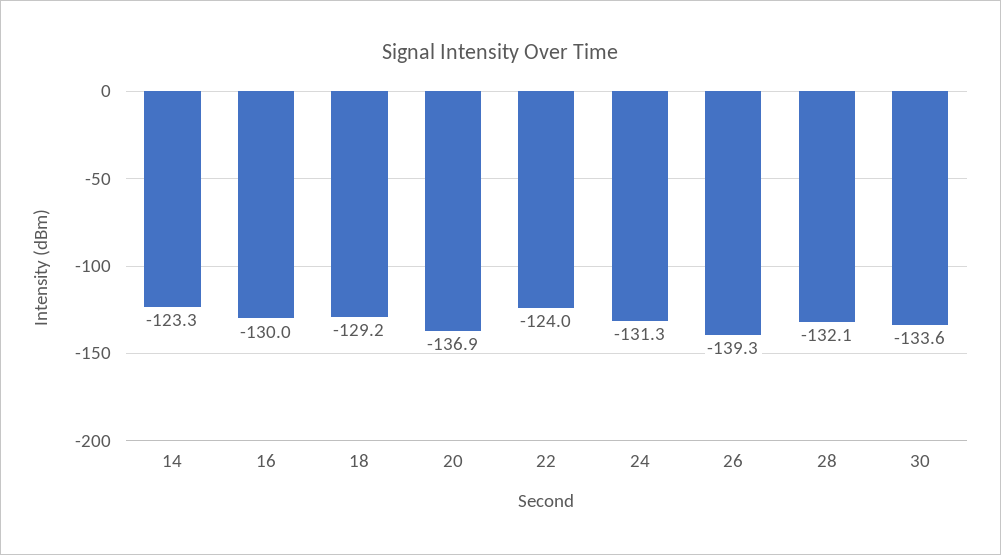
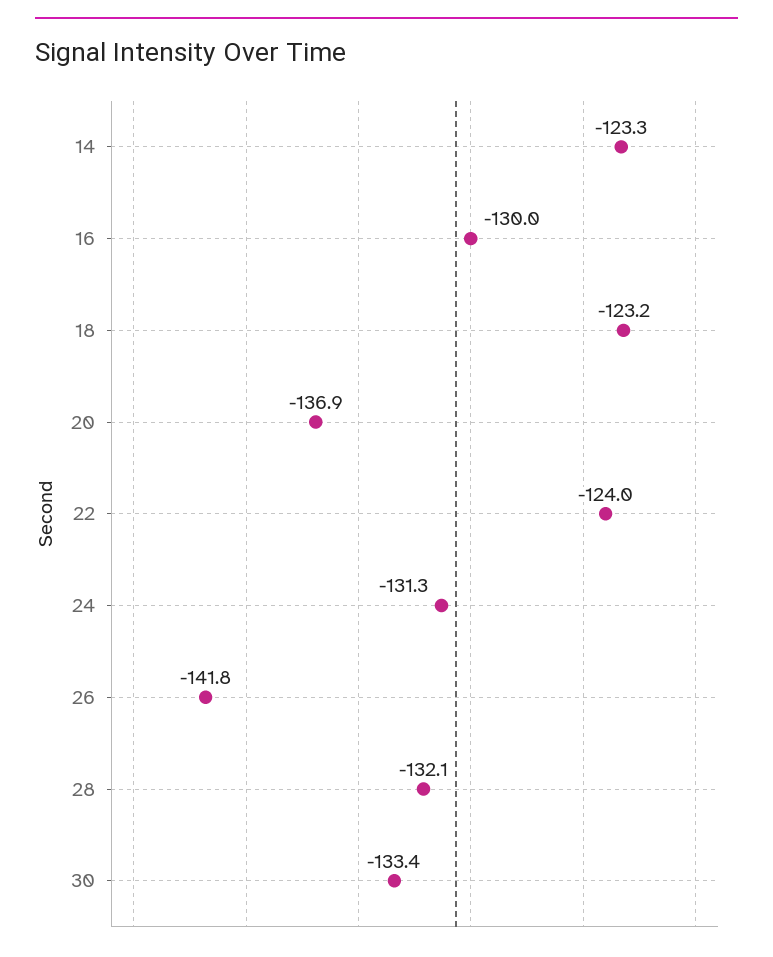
  {
    "14": -123.3,
    "16": -130,
-   "18": -129.2,
+   "18": -123.2,
    "20": -136.9,
    "22": -124,
    "24": -131.3,
-   "26": -139.3,
+   "26": -141.8,
    "28": -132.1,
-   "30": -133.6
+   "30": -133.4
  }

